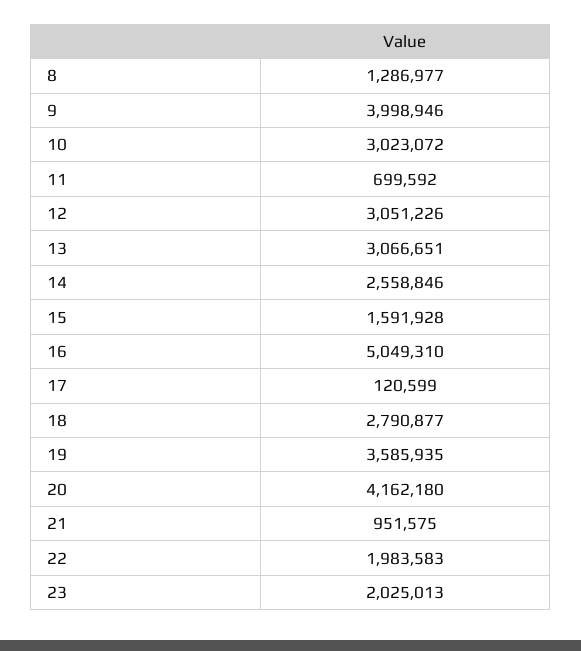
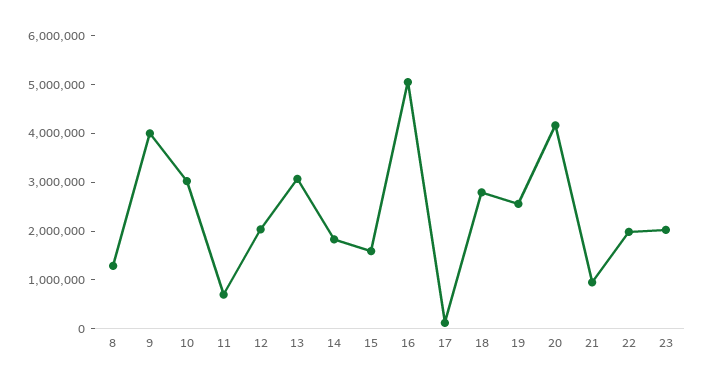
  {
    "8": 1286977,
    "9": 3998946,
    "10": 3023072,
    "11": 699592,
-   "12": 3051226,
+   "12": 2000000,
    "13": 3066651,
-   "14": 2558846,
+   "14": 1800000,
    "15": 1591928,
    "16": 5049310,
    "17": 120599,
    "18": 2790877,
-   "19": 3585935,
+   "19": 2600000,
    "20": 4162180,
    "21": 951575,
    "22": 1983583,
    "23": 2025013
  }

